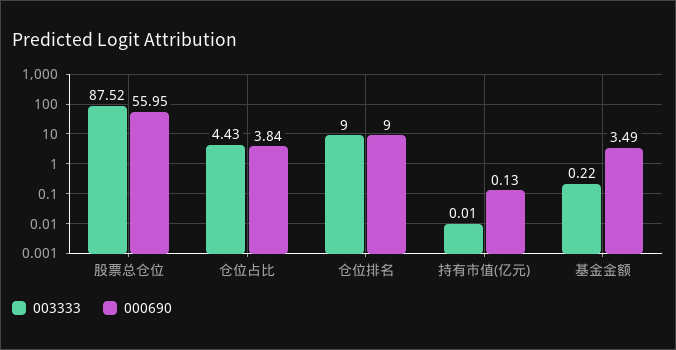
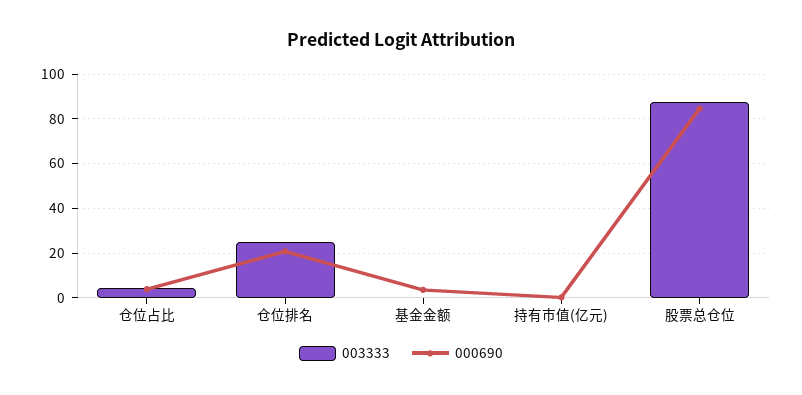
  {
    "003333": {
      "股票总仓位": 87.52,
      "仓位占比": 4.43,
-     "仓位排名": 9,
+     "仓位排名": 25,
      "持有市值(亿元)": 0.01,
      "基金金额": 0.22
    },
    "000690": {
-     "股票总仓位": 55.95,
+     "股票总仓位": 85,
      "仓位占比": 3.84,
-     "仓位排名": 9,
+     "仓位排名": 20,
      "持有市值(亿元)": 0.13,
      "基金金额": 3.49
    }
  }

